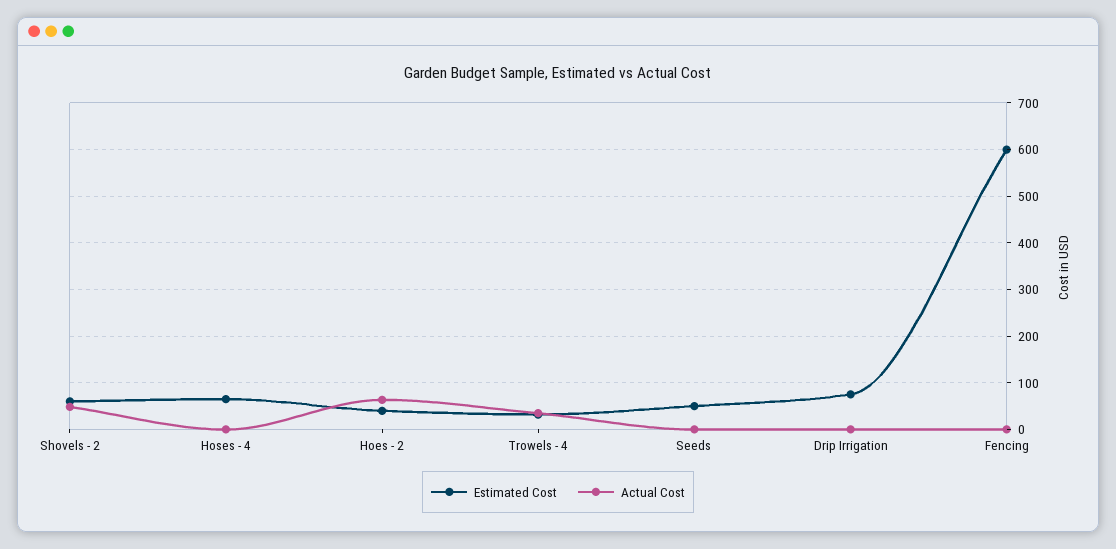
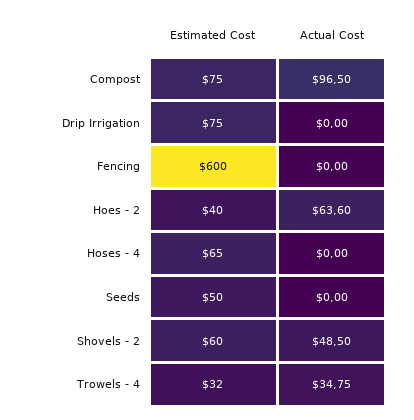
  {
    "Estimated Cost": {
      "Shovels - 2": 60,
      "Hoses - 4": 65,
      "Hoes - 2": 40,
      "Trowels - 4": 32,
      "Seeds": 50,
      "Drip Irrigation": 75,
-     "Fencing": 600
+     "Fencing": 600,
+     "Compost": 75
    },
    "Actual Cost": {
      "Shovels - 2": 48.5,
      "Hoses - 4": 0,
      "Hoes - 2": 63.6,
      "Trowels - 4": 34.75,
      "Seeds": 0,
      "Drip Irrigation": 0,
-     "Fencing": 0
+     "Fencing": 0,
+     "Compost": 96.5
    }
  }

